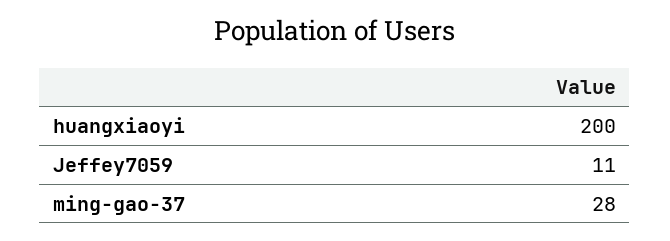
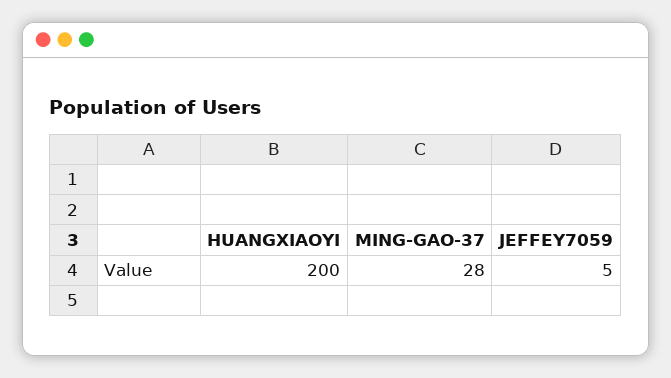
  {
    "huangxiaoyi": 200,
-   "Jeffey7059": 11,
+   "Jeffey7059": 5,
    "ming-gao-37": 28
  }

